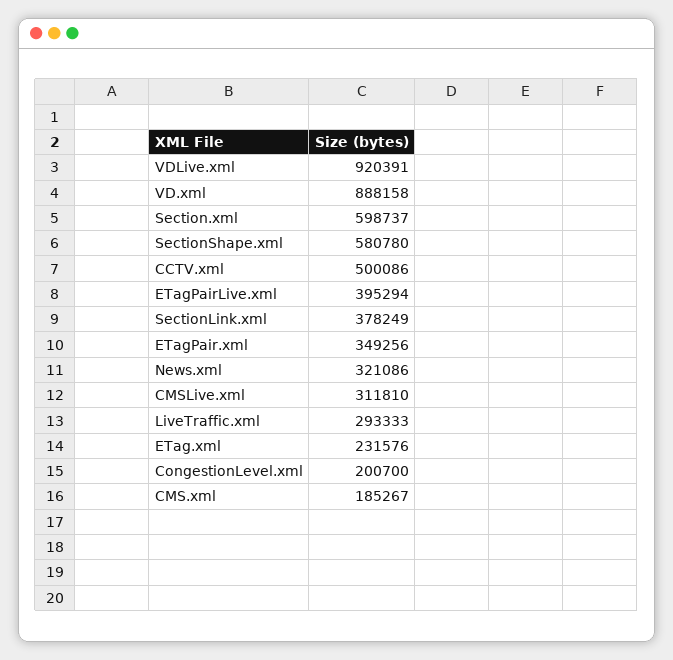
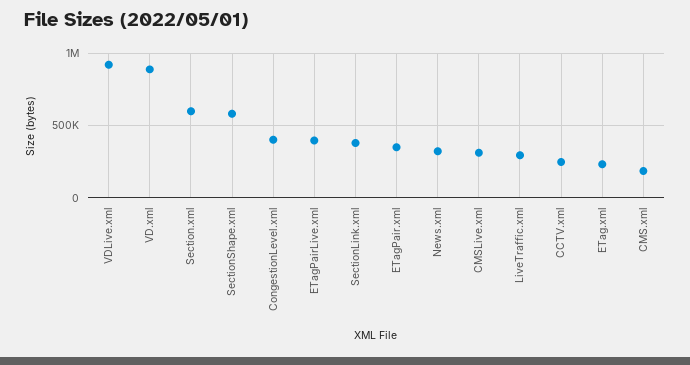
  {
    "VDLive.xml": 920391,
    "VD.xml": 888158,
    "Section.xml": 598737,
    "SectionShape.xml": 580780,
-   "CCTV.xml": 500086,
+   "CCTV.xml": 250000,
    "ETagPairLive.xml": 395294,
    "SectionLink.xml": 378249,
    "ETagPair.xml": 349256,
    "News.xml": 321086,
    "CMSLive.xml": 311810,
    "LiveTraffic.xml": 293333,
    "ETag.xml": 231576,
-   "CongestionLevel.xml": 200700,
+   "CongestionLevel.xml": 400000,
    "CMS.xml": 185267
  }

